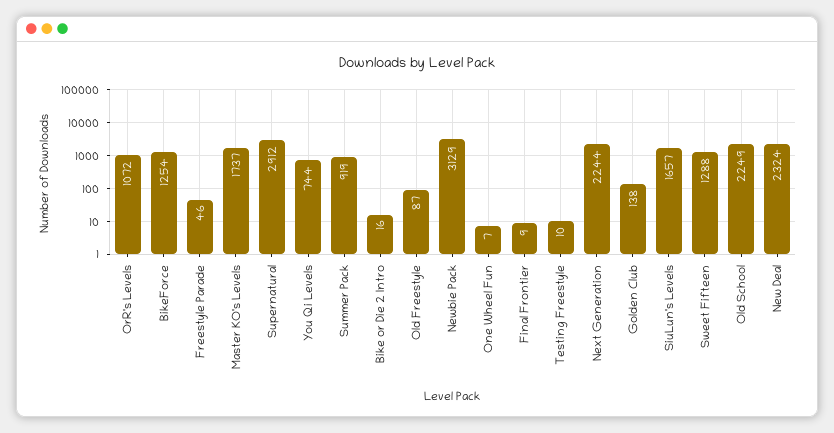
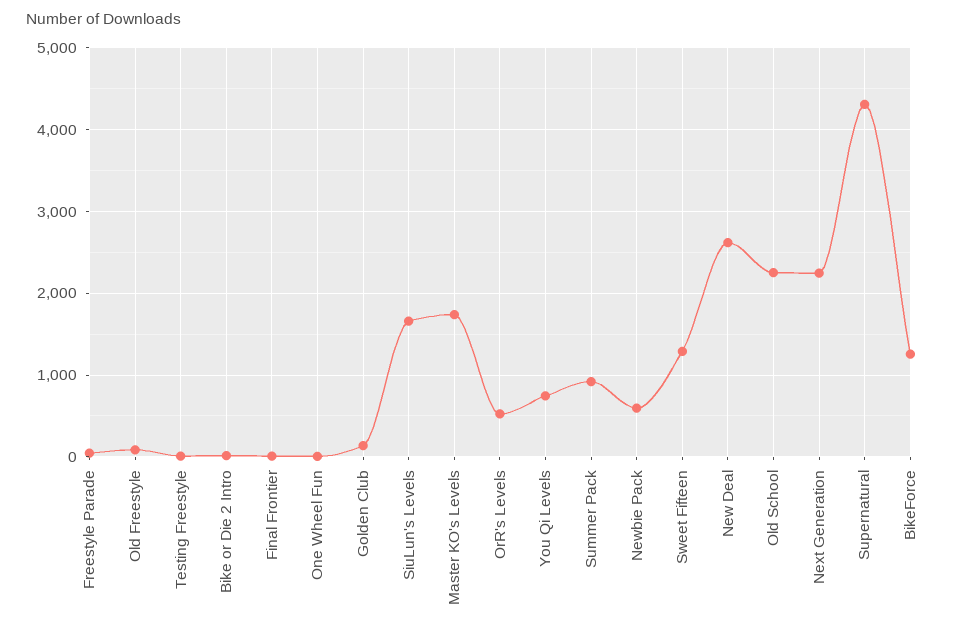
  {
-   "OrR's Levels": 1072,
+   "OrR's Levels": 500,
    "BikeForce": 1254,
    "Freestyle Parade": 46,
    "Master KO's Levels": 1737,
-   "Supernatural": 2912,
+   "Supernatural": 4300,
    "You Qi Levels": 744,
    "Summer Pack": 919,
    "Bike or Die 2 Intro": 16,
    "Old Freestyle": 87,
-   "Newbie Pack": 3129,
+   "Newbie Pack": 600,
    "One Wheel Fun": 7,
    "Final Frontier": 9,
    "Testing Freestyle": 10,
    "Next Generation": 2244,
    "Golden Club": 138,
    "SiuLun's Levels": 1657,
    "Sweet Fifteen": 1288,
    "Old School": 2249,
-   "New Deal": 2324
+   "New Deal": 2600
  }

